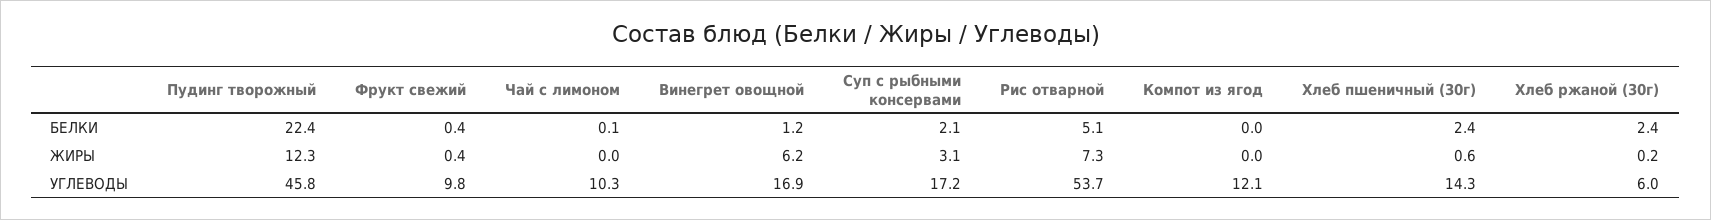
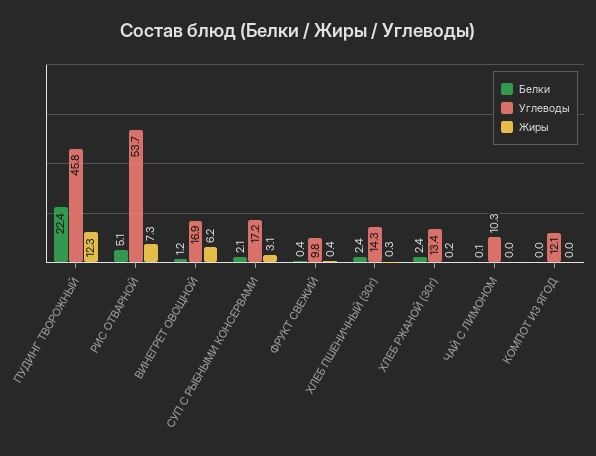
  {
    "БЕЛКИ": {
      "Пудинг творожный": 22.4,
      "Фрукт свежий": 0.4,
      "Чай с лимоном": 0.1,
      "Винегрет овощной": 1.2,
      "Суп с рыбными консервами": 2.1,
      "Рис отварной": 5.1,
      "Компот из ягод": 0,
      "Хлеб пшеничный (30г)": 2.4,
      "Хлеб ржаной (30г)": 2.4
    },
    "ЖИРЫ": {
      "Пудинг творожный": 12.3,
      "Фрукт свежий": 0.4,
      "Чай с лимоном": 0,
      "Винегрет овощной": 6.2,
      "Суп с рыбными консервами": 3.1,
      "Рис отварной": 7.3,
      "Компот из ягод": 0,
-     "Хлеб пшеничный (30г)": 0.6,
+     "Хлеб пшеничный (30г)": 0.3,
      "Хлеб ржаной (30г)": 0.2
    },
    "УГЛЕВОДЫ": {
      "Пудинг творожный": 45.8,
      "Фрукт свежий": 9.8,
      "Чай с лимоном": 10.3,
      "Винегрет овощной": 16.9,
      "Суп с рыбными консервами": 17.2,
      "Рис отварной": 53.7,
      "Компот из ягод": 12.1,
      "Хлеб пшеничный (30г)": 14.3,
-     "Хлеб ржаной (30г)": 6
+     "Хлеб ржаной (30г)": 13.4
    }
  }

